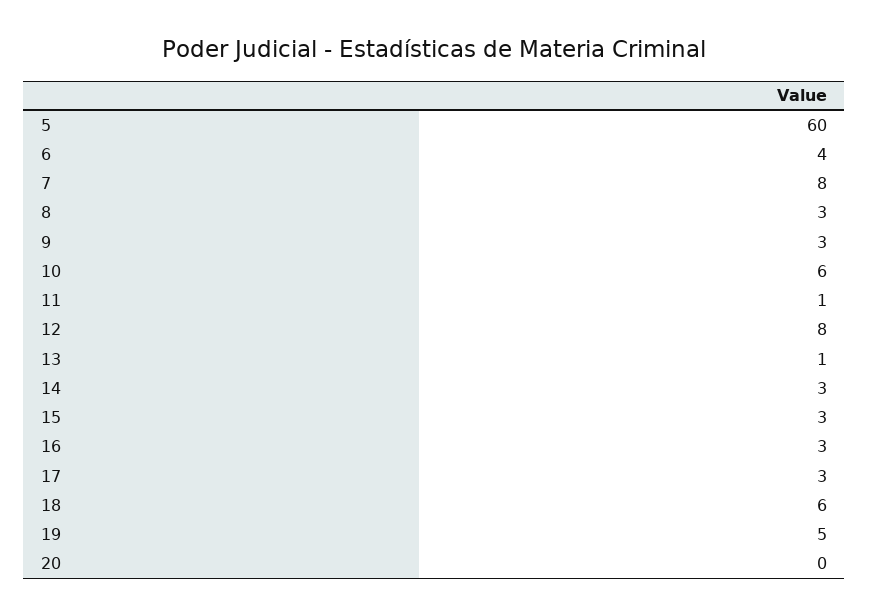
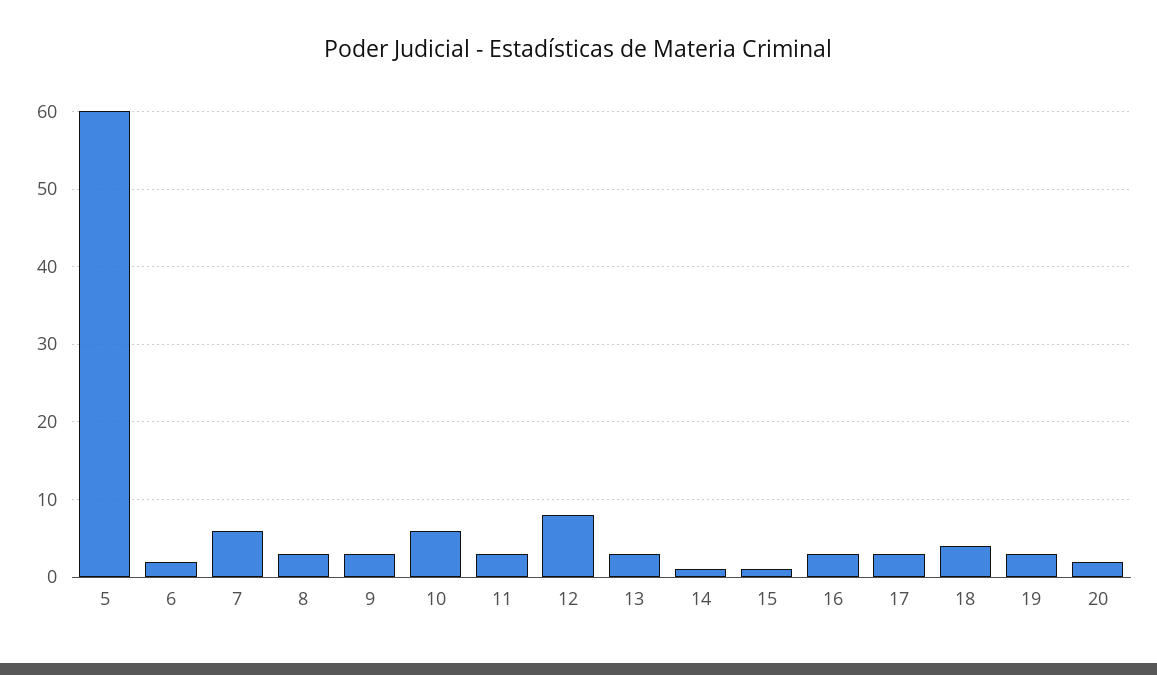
  {
    "5": 60,
-   "6": 4,
+   "6": 2,
-   "7": 8,
+   "7": 6,
    "8": 3,
    "9": 3,
    "10": 6,
-   "11": 1,
+   "11": 3,
    "12": 8,
-   "13": 1,
+   "13": 3,
-   "14": 3,
+   "14": 1,
-   "15": 3,
+   "15": 1,
    "16": 3,
    "17": 3,
-   "18": 6,
+   "18": 4,
-   "19": 5,
+   "19": 3,
-   "20": 0
+   "20": 2
  }

